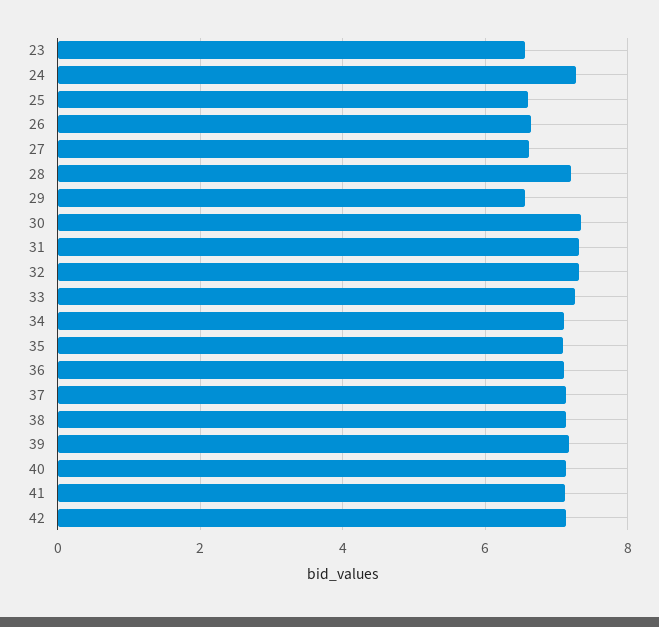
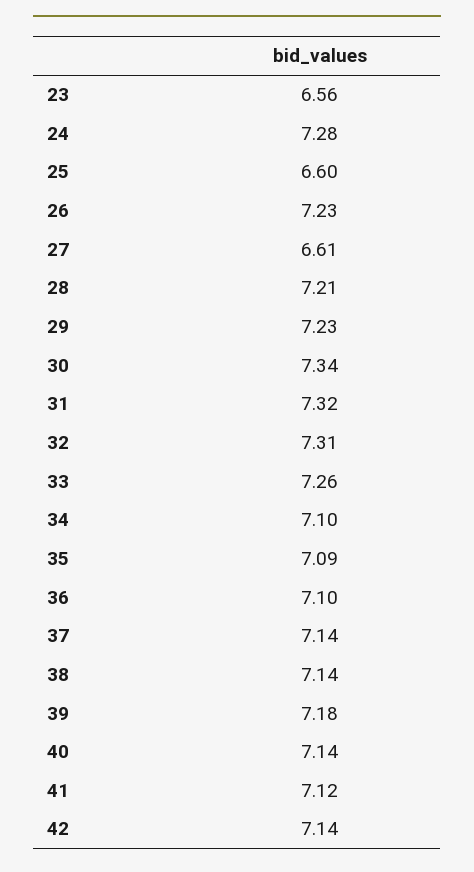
  {
    "23": 6.56,
    "24": 7.28,
    "25": 6.6,
-   "26": 6.6,
+   "26": 7.23,
    "27": 6.61,
    "28": 7.21,
-   "29": 6.6,
+   "29": 7.23,
    "30": 7.34,
    "31": 7.32,
    "32": 7.31,
    "33": 7.26,
    "34": 7.1,
    "35": 7.09,
    "36": 7.1,
    "37": 7.14,
    "38": 7.14,
    "39": 7.18,
    "40": 7.14,
    "41": 7.12,
    "42": 7.14
  }

